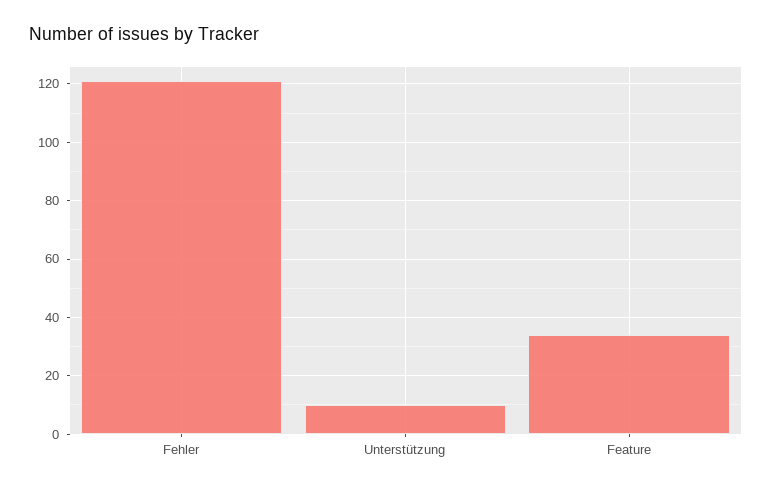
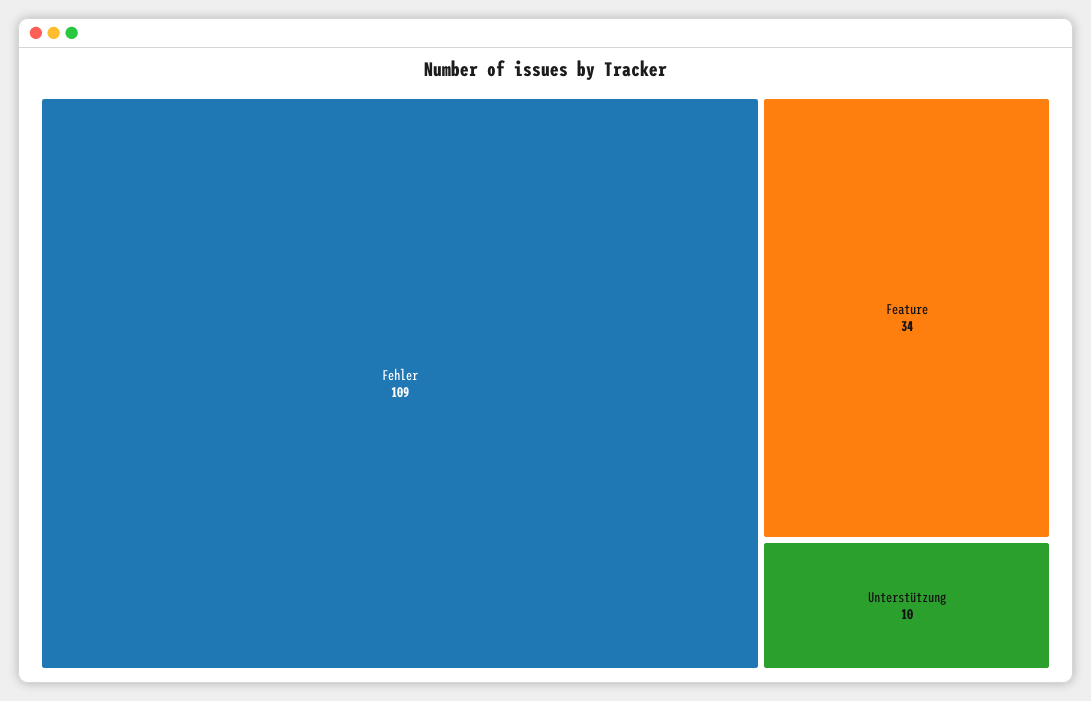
  {
-   "Fehler": 120,
+   "Fehler": 109,
    "Unterstützung": 10,
    "Feature": 34
  }

